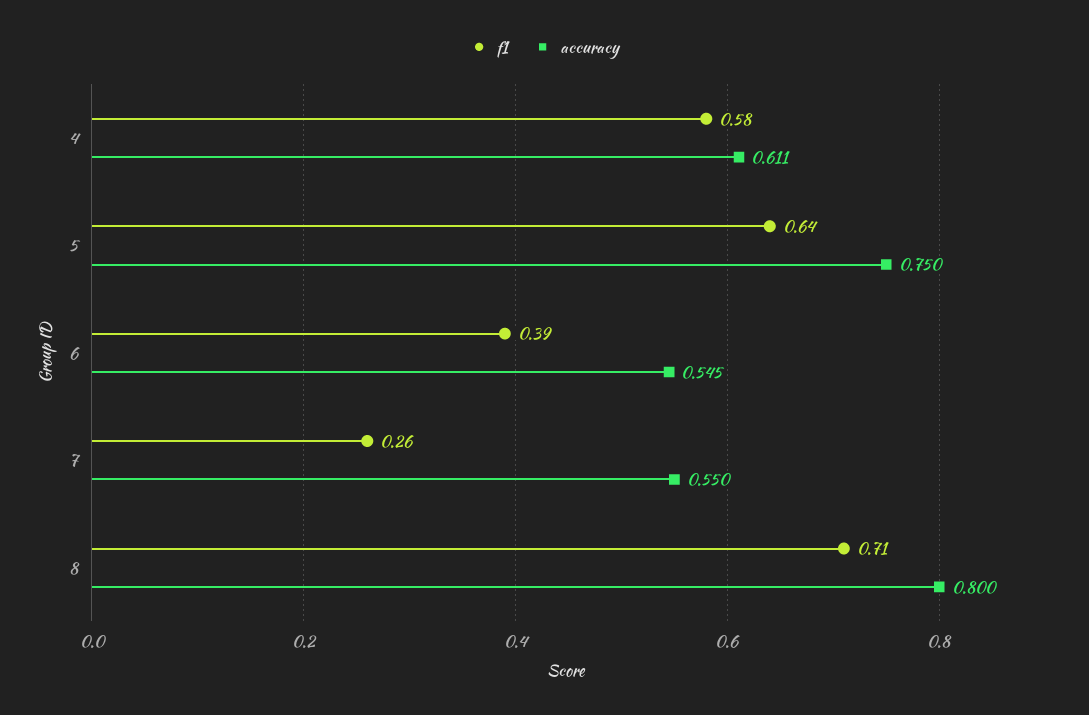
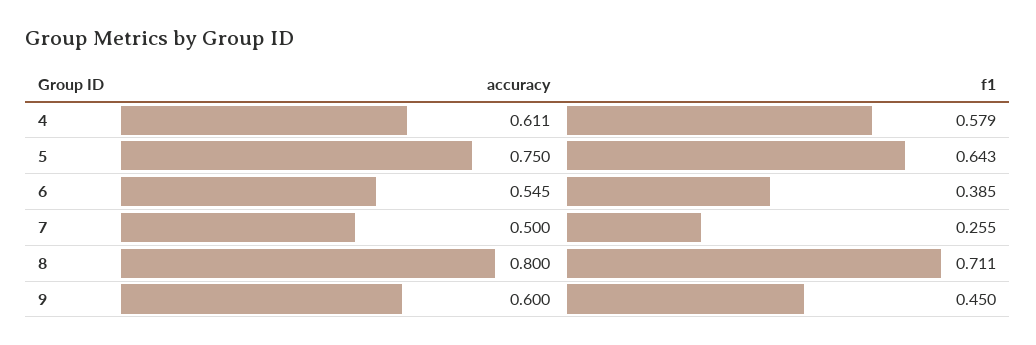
  {
    "f1": {
      "4": 0.579,
      "5": 0.643,
      "6": 0.385,
      "7": 0.255,
-     "8": 0.711
+     "8": 0.711,
+     "9": 0.45
    },
    "accuracy": {
      "4": 0.611,
      "5": 0.75,
      "6": 0.545,
-     "7": 0.55,
+     "7": 0.5,
-     "8": 0.8
+     "8": 0.8,
+     "9": 0.6
    }
  }

